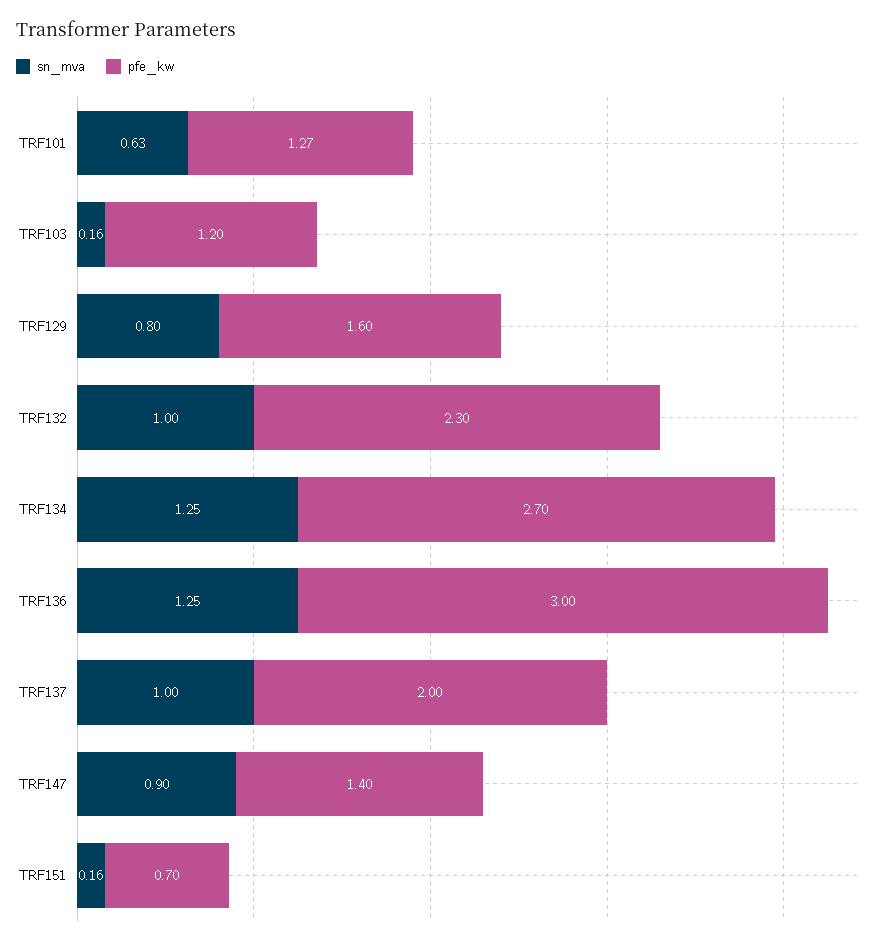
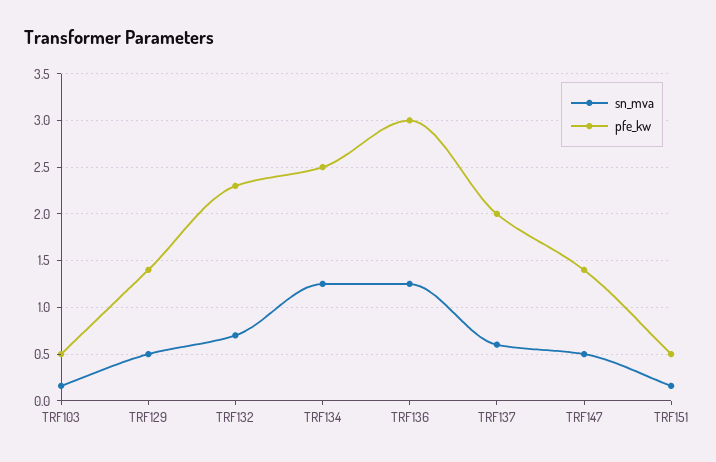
  {
    "sn_mva": {
-     "TRF101": 0.63,
      "TRF103": 0.16,
-     "TRF129": 0.8,
+     "TRF129": 0.5,
-     "TRF132": 1,
+     "TRF132": 0.7,
      "TRF134": 1.25,
      "TRF136": 1.25,
-     "TRF137": 1,
+     "TRF137": 0.6,
-     "TRF147": 0.9,
+     "TRF147": 0.5,
      "TRF151": 0.16
    },
    "pfe_kw": {
-     "TRF101": 1.27,
-     "TRF103": 1.2,
+     "TRF103": 0.5,
-     "TRF129": 1.6,
+     "TRF129": 1.4,
      "TRF132": 2.3,
-     "TRF134": 2.7,
+     "TRF134": 2.5,
      "TRF136": 3,
      "TRF137": 2,
      "TRF147": 1.4,
-     "TRF151": 0.7
+     "TRF151": 0.5
    }
  }

